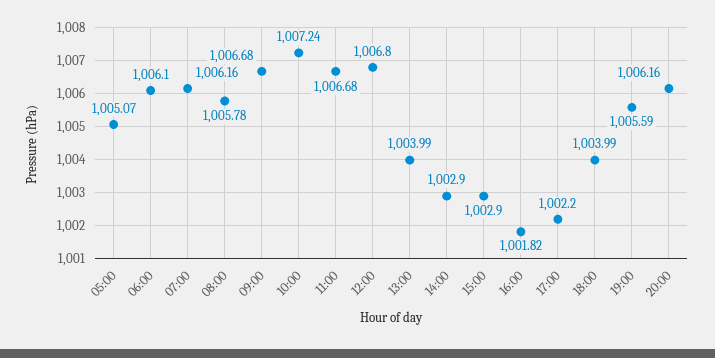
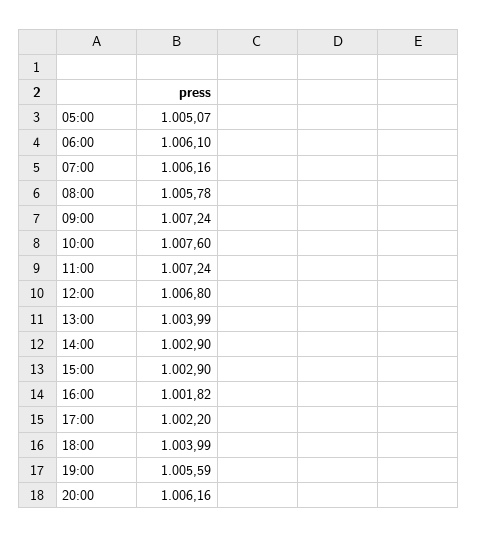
  {
    "05:00": 1005.07,
    "06:00": 1006.1,
    "07:00": 1006.16,
    "08:00": 1005.78,
-   "09:00": 1006.68,
+   "09:00": 1007.24,
-   "10:00": 1007.24,
+   "10:00": 1007.6,
-   "11:00": 1006.68,
+   "11:00": 1007.24,
    "12:00": 1006.8,
    "13:00": 1003.99,
    "14:00": 1002.9,
    "15:00": 1002.9,
    "16:00": 1001.82,
    "17:00": 1002.2,
    "18:00": 1003.99,
    "19:00": 1005.59,
    "20:00": 1006.16
  }

